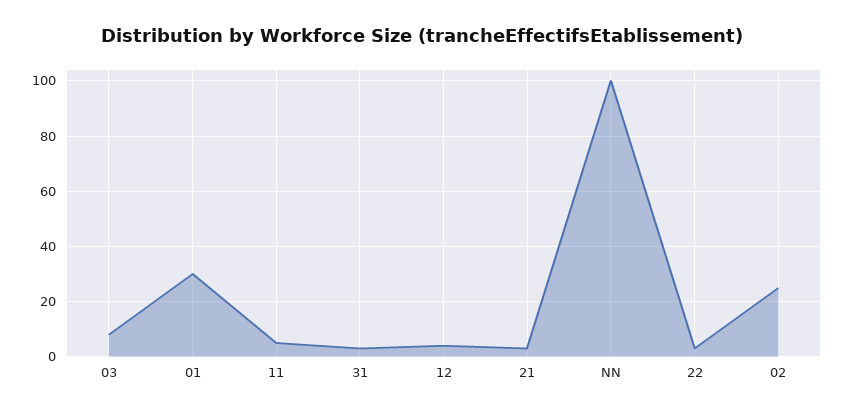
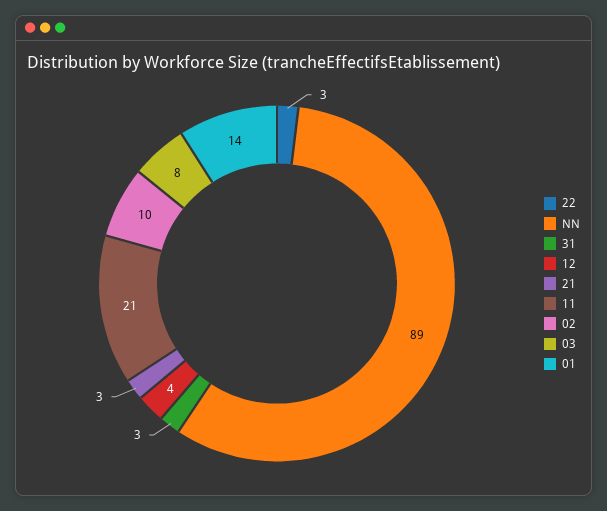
  {
    "03": 8,
-   "01": 30,
+   "01": 14,
-   "11": 5,
+   "11": 21,
    "31": 3,
    "12": 4,
    "21": 3,
-   "NN": 100,
+   "NN": 89,
    "22": 3,
-   "02": 25
+   "02": 10
  }

